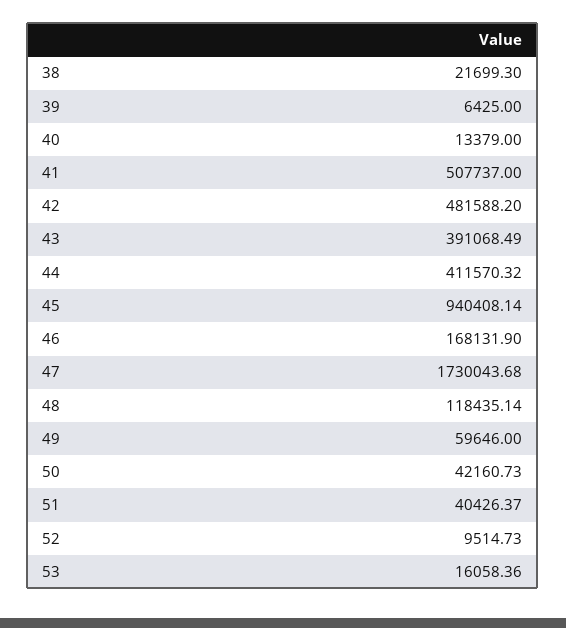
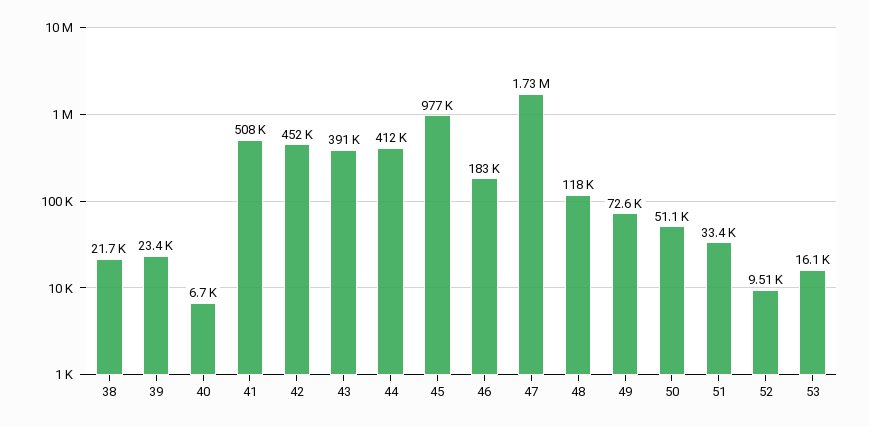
  {
    "38": 21699.3,
-   "39": 6425,
+   "39": 23400,
-   "40": 13379,
+   "40": 6700,
    "41": 507737,
-   "42": 481588.2,
+   "42": 452000,
    "43": 391068.49,
    "44": 411570.32,
-   "45": 940408.14,
+   "45": 977000,
-   "46": 168131.9,
+   "46": 183000,
    "47": 1730043.68,
    "48": 118435.14,
-   "49": 59646,
+   "49": 72600,
-   "50": 42160.73,
+   "50": 51100,
-   "51": 40426.37,
+   "51": 33400,
    "52": 9514.73,
    "53": 16058.36
  }

